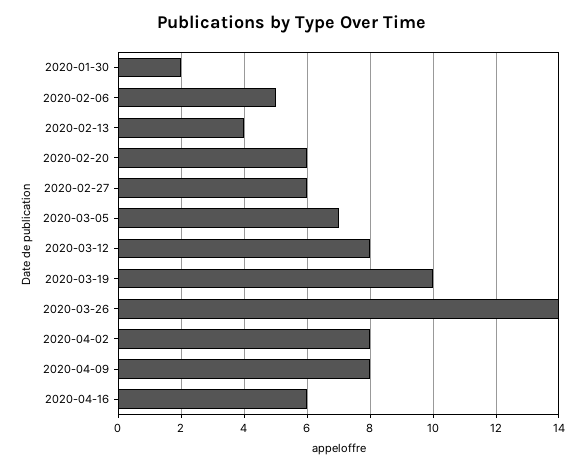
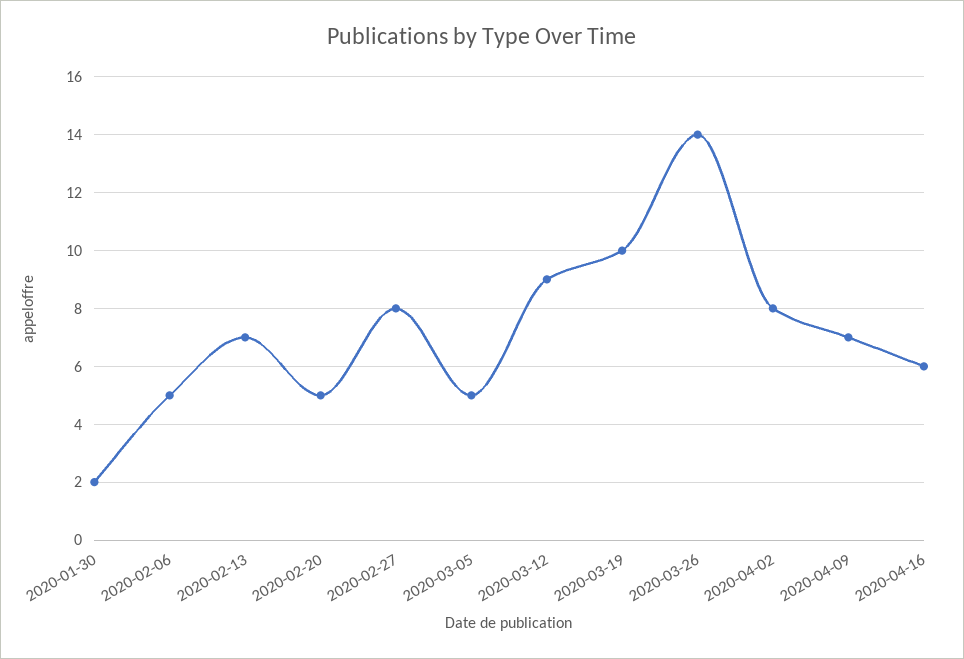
  {
    "2020-01-30": 2,
    "2020-02-06": 5,
-   "2020-02-13": 4,
+   "2020-02-13": 7,
-   "2020-02-20": 6,
+   "2020-02-20": 5,
-   "2020-02-27": 6,
+   "2020-02-27": 8,
-   "2020-03-05": 7,
+   "2020-03-05": 5,
-   "2020-03-12": 8,
+   "2020-03-12": 9,
    "2020-03-19": 10,
    "2020-03-26": 14,
    "2020-04-02": 8,
-   "2020-04-09": 8,
+   "2020-04-09": 7,
    "2020-04-16": 6
  }

